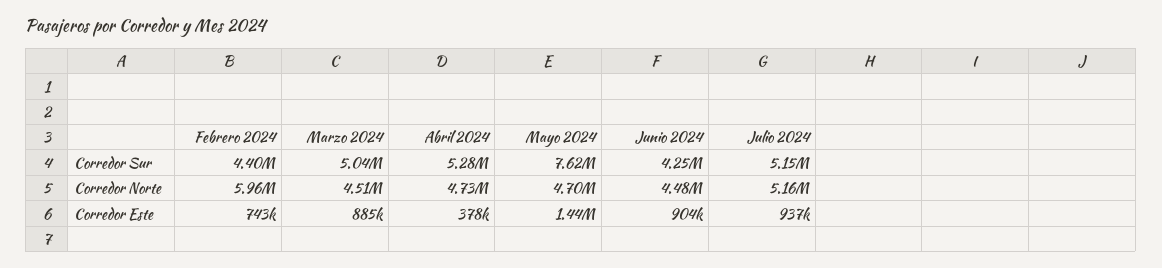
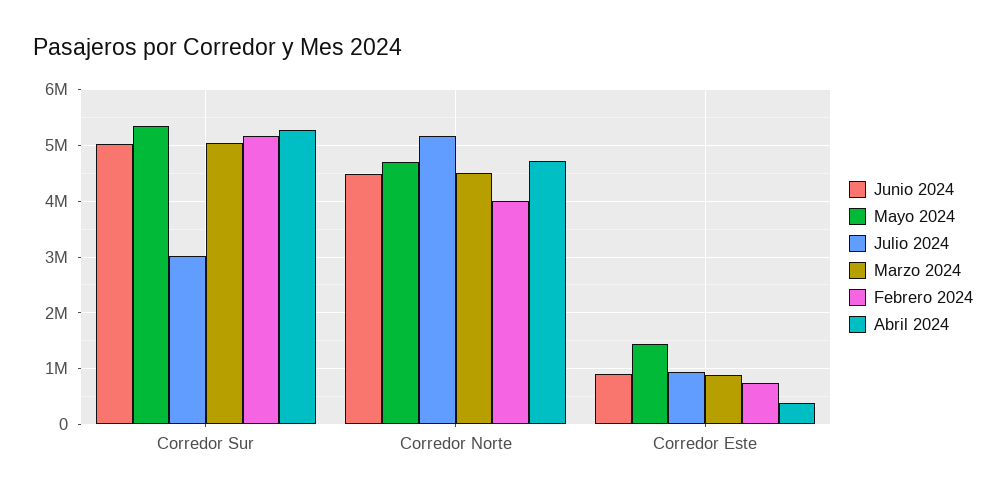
  {
    "Febrero 2024": {
-     "Corredor Sur": 4400000,
+     "Corredor Sur": 5200000,
-     "Corredor Norte": 5960000,
+     "Corredor Norte": 4000000,
      "Corredor Este": 743000
    },
    "Marzo 2024": {
      "Corredor Sur": 5040000,
      "Corredor Norte": 4510000,
      "Corredor Este": 885000
    },
    "Abril 2024": {
      "Corredor Sur": 5280000,
      "Corredor Norte": 4730000,
      "Corredor Este": 378000
    },
    "Mayo 2024": {
-     "Corredor Sur": 7620000,
+     "Corredor Sur": 5400000,
      "Corredor Norte": 4700000,
      "Corredor Este": 1440000
    },
    "Junio 2024": {
-     "Corredor Sur": 4250000,
+     "Corredor Sur": 5000000,
      "Corredor Norte": 4480000,
      "Corredor Este": 904000
    },
    "Julio 2024": {
-     "Corredor Sur": 5150000,
+     "Corredor Sur": 3000000,
      "Corredor Norte": 5160000,
      "Corredor Este": 937000
    }
  }

